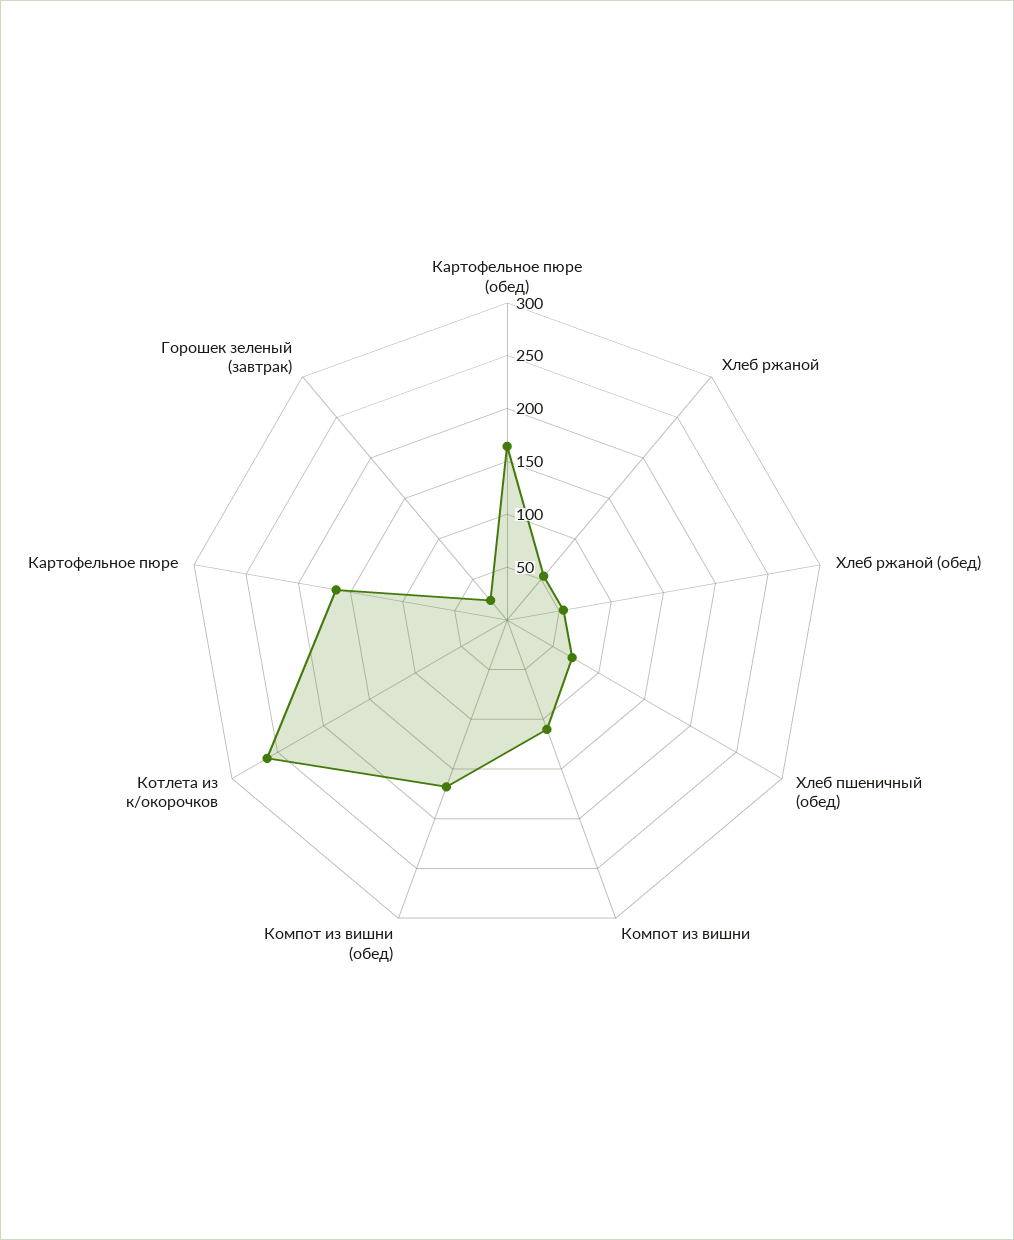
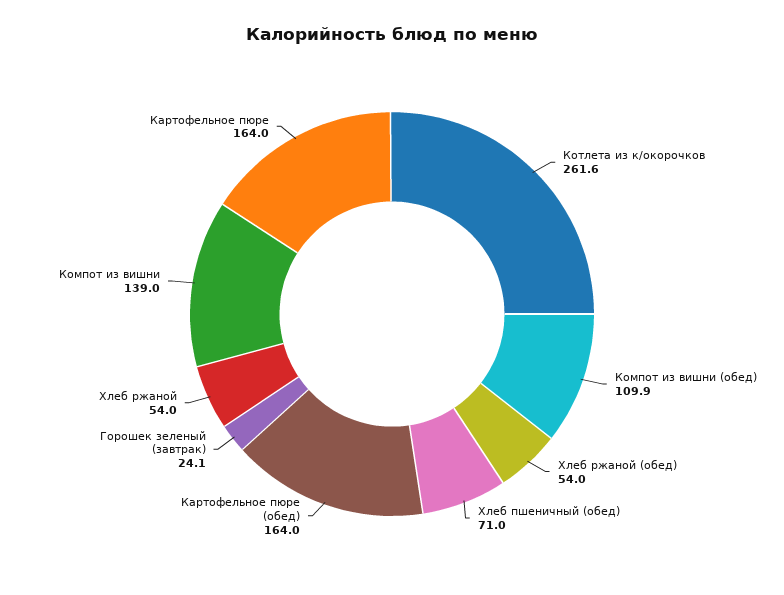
  {
    "Картофельное пюре (обед)": 164,
    "Хлеб ржаной": 54,
    "Хлеб ржаной (обед)": 54,
    "Хлеб пшеничный (обед)": 71,
-   "Компот из вишни": 110,
+   "Компот из вишни": 139,
-   "Компот из вишни (обед)": 170,
+   "Компот из вишни (обед)": 109.9,
    "Котлета из к/окорочков": 261.6,
    "Картофельное пюре": 164,
    "Горошек зеленый (завтрак)": 24.1
  }

